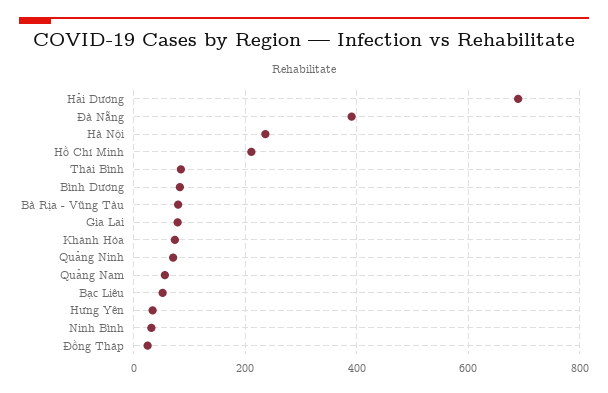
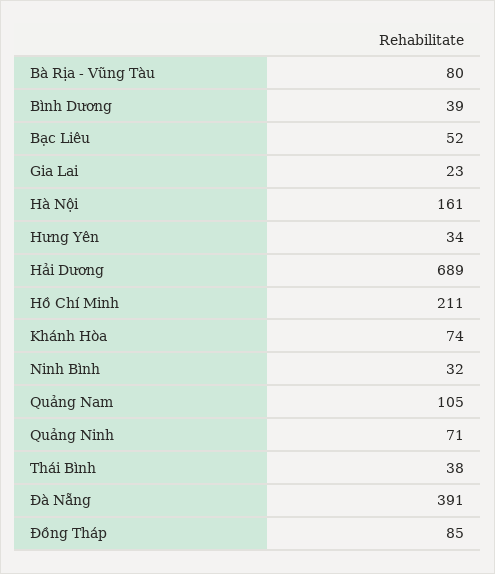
  {
    "Hải Dương": 689,
    "Đà Nẵng": 391,
-   "Hà Nội": 240,
+   "Hà Nội": 161,
    "Hồ Chí Minh": 211,
-   "Thái Bình": 80,
+   "Thái Bình": 38,
-   "Bình Dương": 80,
+   "Bình Dương": 39,
    "Bà Rịa - Vũng Tàu": 80,
-   "Gia Lai": 80,
+   "Gia Lai": 23,
    "Khánh Hòa": 74,
    "Quảng Ninh": 71,
-   "Quảng Nam": 60,
+   "Quảng Nam": 105,
    "Bạc Liêu": 52,
    "Hưng Yên": 34,
    "Ninh Bình": 32,
-   "Đồng Tháp": 20
+   "Đồng Tháp": 85
  }

